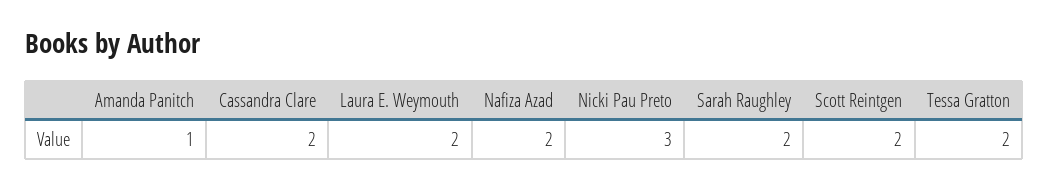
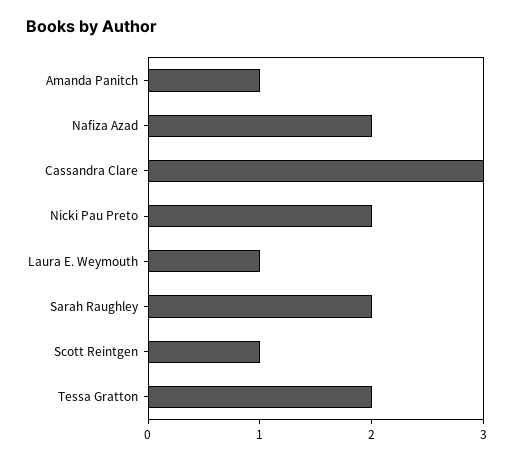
  {
    "Amanda Panitch": 1,
-   "Cassandra Clare": 2,
+   "Cassandra Clare": 3,
-   "Laura E. Weymouth": 2,
+   "Laura E. Weymouth": 1,
    "Nafiza Azad": 2,
-   "Nicki Pau Preto": 3,
+   "Nicki Pau Preto": 2,
    "Sarah Raughley": 2,
-   "Scott Reintgen": 2,
+   "Scott Reintgen": 1,
    "Tessa Gratton": 2
  }

